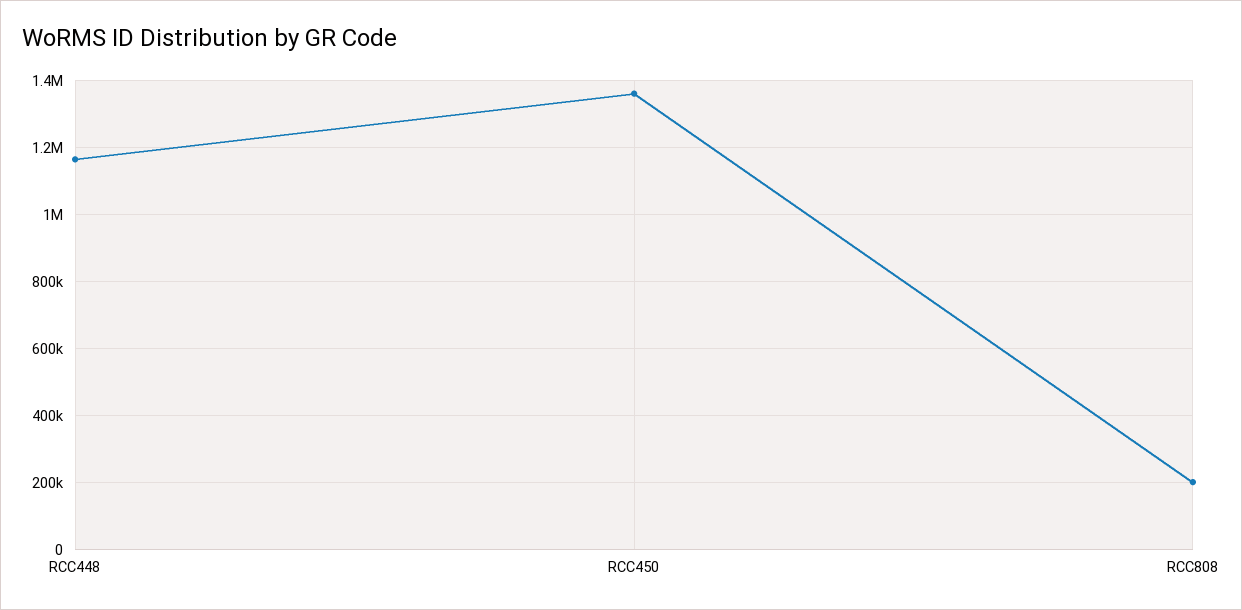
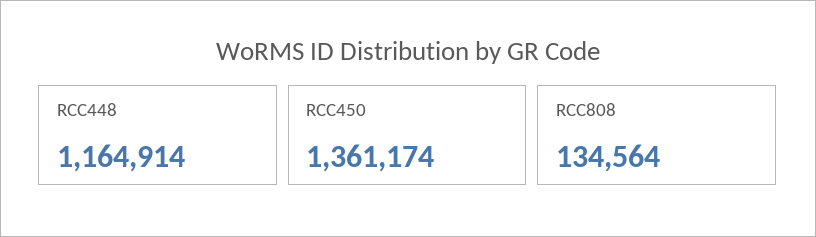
  {
    "RCC448": 1164914,
    "RCC450": 1361174,
-   "RCC808": 200000
+   "RCC808": 134564
  }

